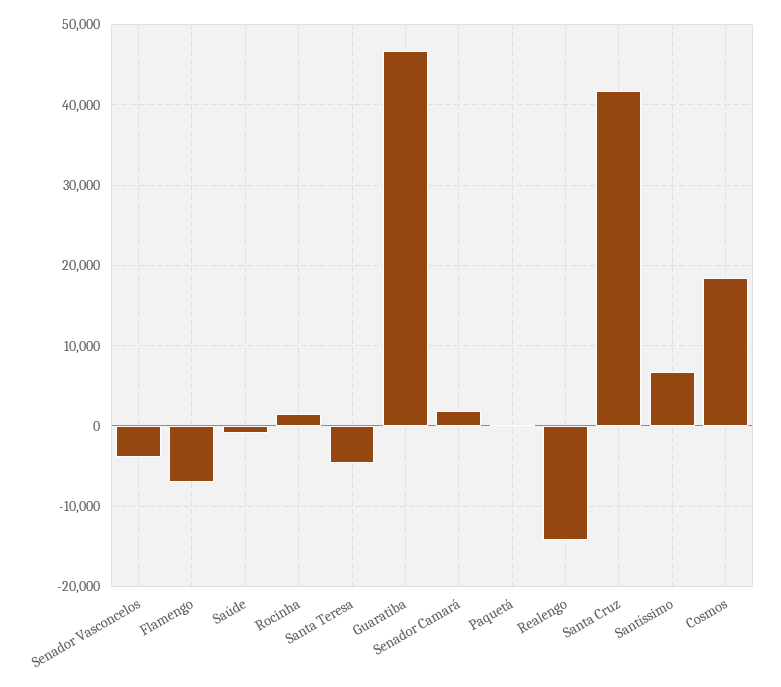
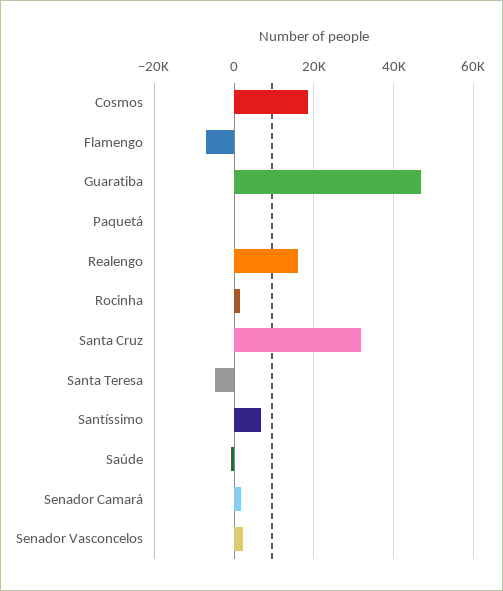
  {
-   "Senador Vasconcelos": -4000,
+   "Senador Vasconcelos": 2000,
    "Flamengo": -7000,
    "Saúde": -1000,
    "Rocinha": 2000,
    "Santa Teresa": -5000,
    "Guaratiba": 47000,
    "Senador Camará": 2000,
    "Paquetá": 0,
-   "Realengo": -14000,
+   "Realengo": 16000,
-   "Santa Cruz": 42000,
+   "Santa Cruz": 32000,
    "Santíssimo": 7000,
    "Cosmos": 18000
  }

